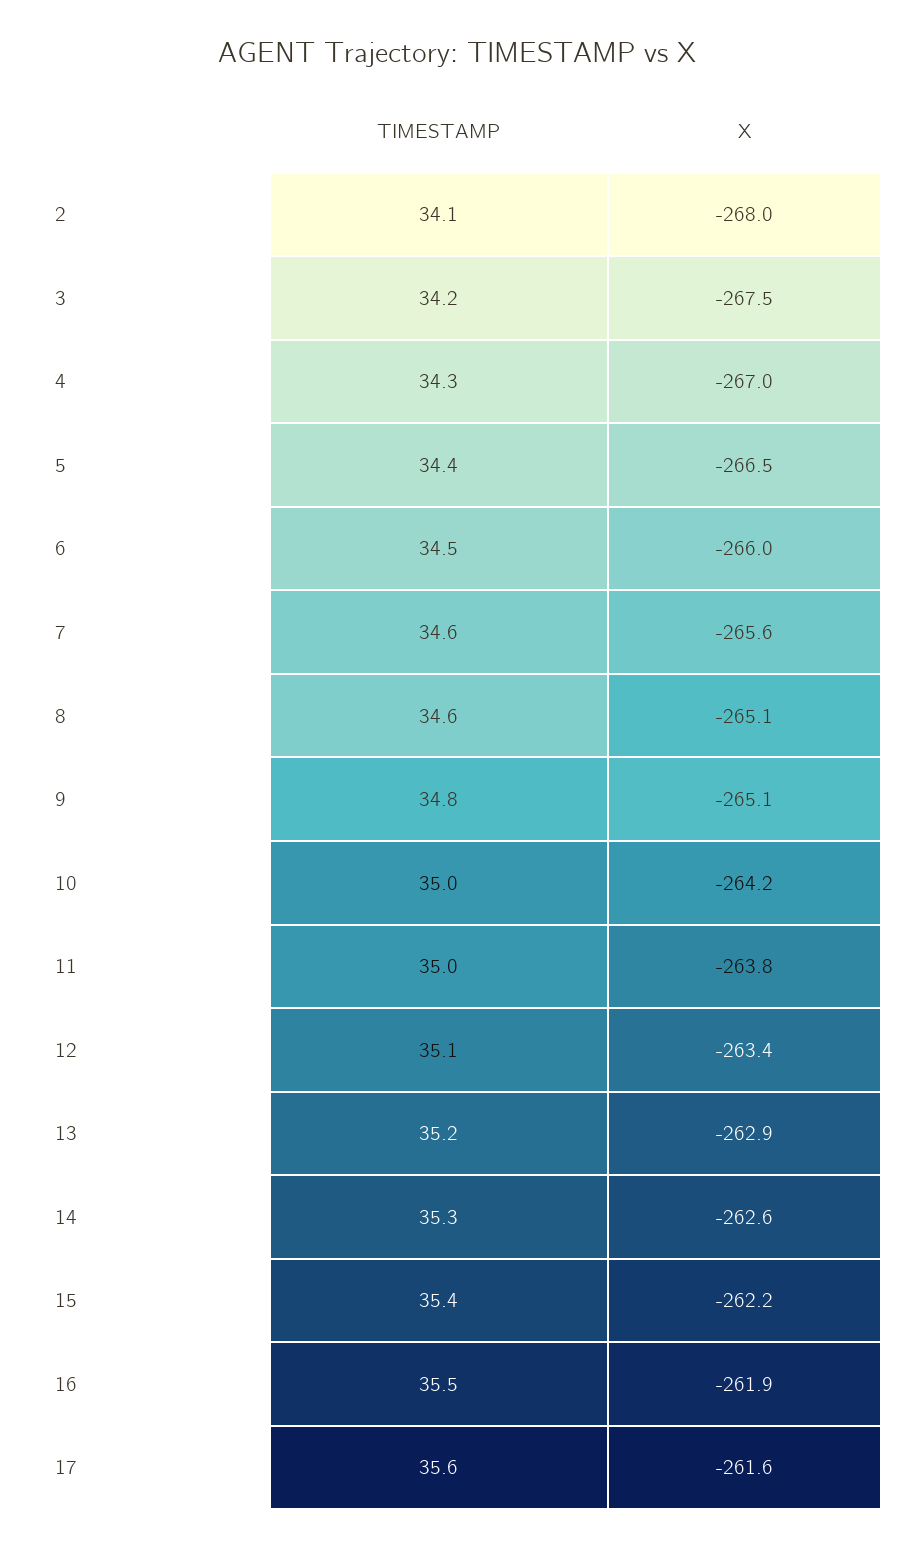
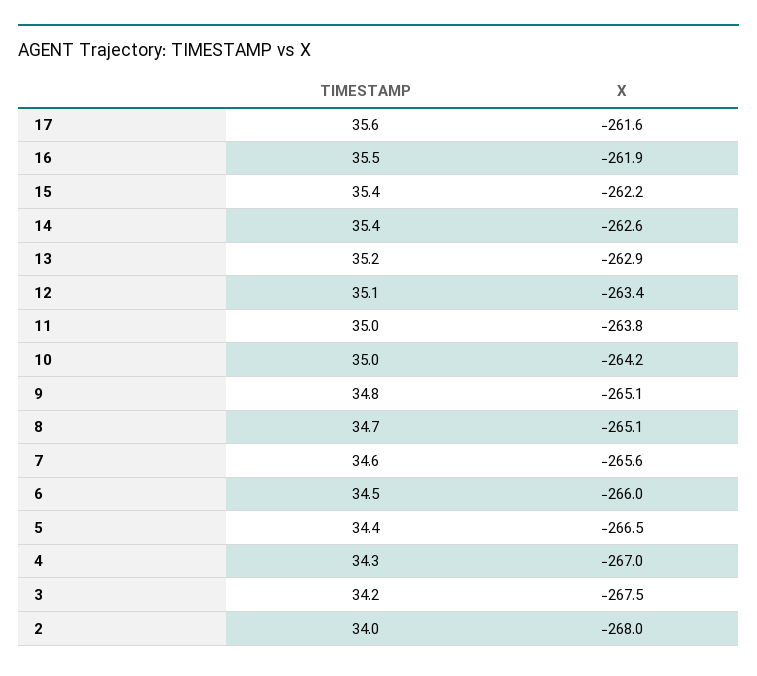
  {
    "TIMESTAMP": {
-     "2": 34.1,
+     "2": 34,
      "3": 34.2,
      "4": 34.3,
      "5": 34.4,
      "6": 34.5,
      "7": 34.6,
-     "8": 34.6,
+     "8": 34.7,
      "9": 34.8,
      "10": 35,
      "11": 35,
      "12": 35.1,
      "13": 35.2,
-     "14": 35.3,
+     "14": 35.4,
      "15": 35.4,
      "16": 35.5,
      "17": 35.6
    },
    "X": {
      "2": -268,
      "3": -267.5,
      "4": -267,
      "5": -266.5,
      "6": -266,
      "7": -265.6,
      "8": -265.1,
      "9": -265.1,
      "10": -264.2,
      "11": -263.8,
      "12": -263.4,
      "13": -262.9,
      "14": -262.6,
      "15": -262.2,
      "16": -261.9,
      "17": -261.6
    }
  }

